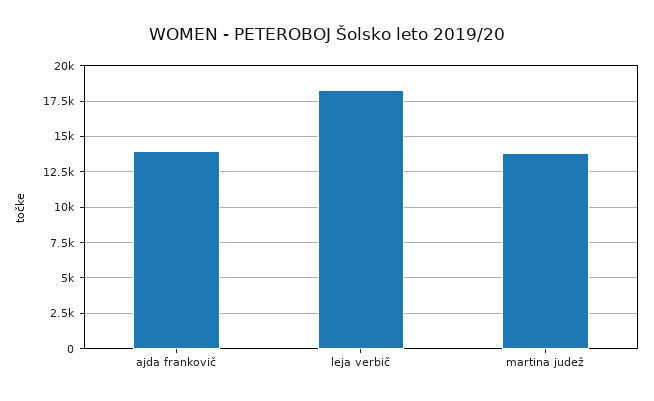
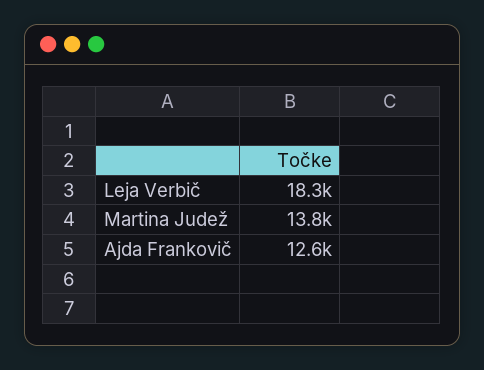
  {
-   "ajda frankovič": 14000,
+   "ajda frankovič": 12600,
    "leja verbič": 18300,
    "martina judež": 13800
  }

